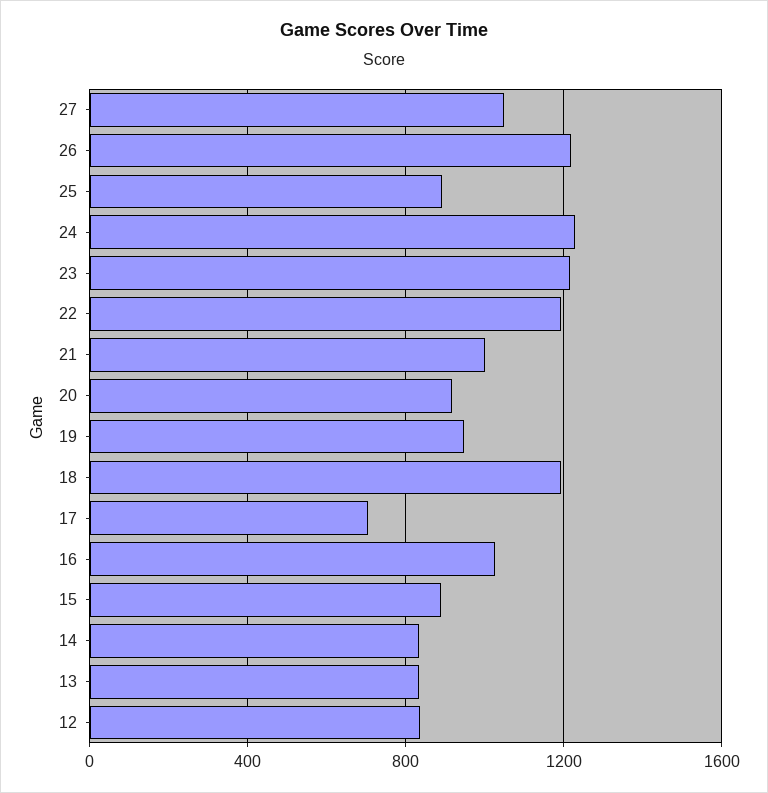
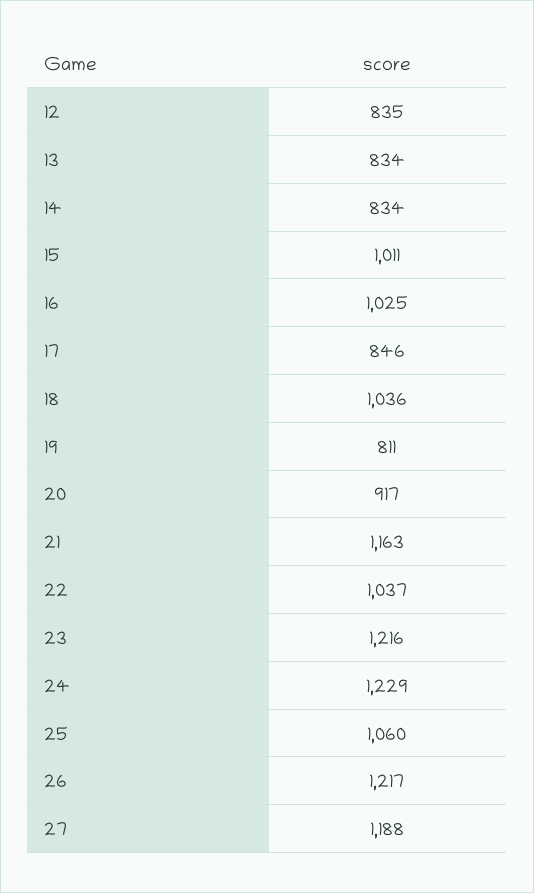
  {
-   "27": 1050,
+   "27": 1188,
    "26": 1217,
-   "25": 900,
+   "25": 1060,
    "24": 1229,
    "23": 1216,
-   "22": 1200,
+   "22": 1037,
-   "21": 1000,
+   "21": 1163,
    "20": 917,
-   "19": 950,
+   "19": 811,
-   "18": 1200,
+   "18": 1036,
-   "17": 700,
+   "17": 846,
    "16": 1025,
-   "15": 900,
+   "15": 1011,
    "14": 834,
    "13": 834,
    "12": 835
  }

